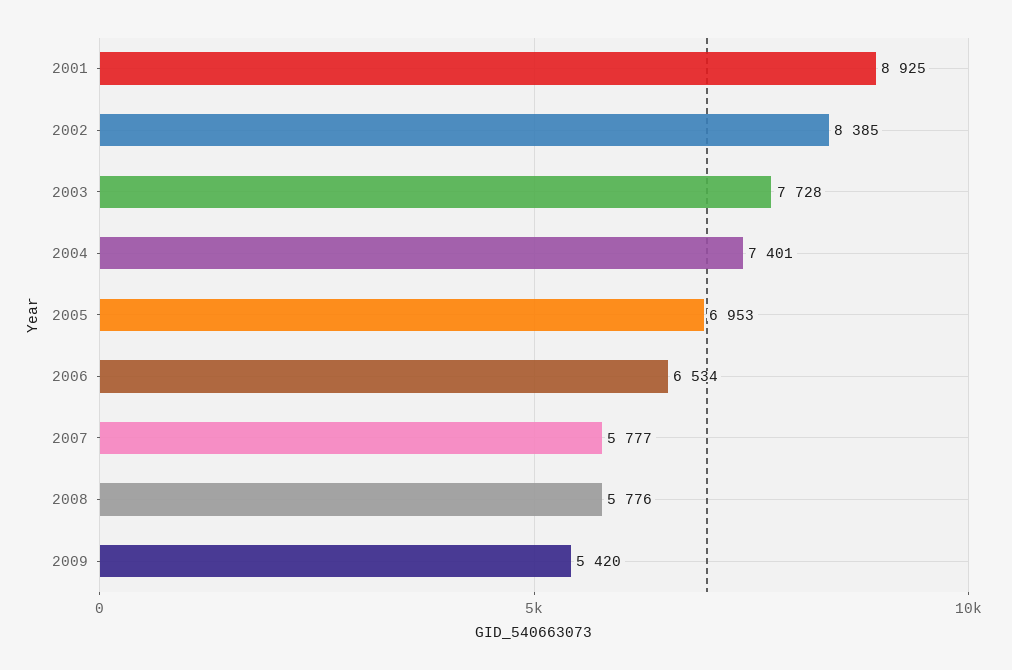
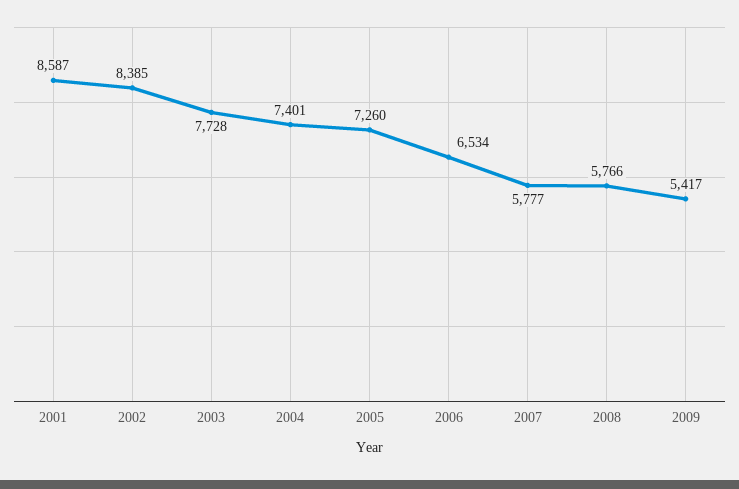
  {
-   "2001": 8925,
+   "2001": 8587,
    "2002": 8385,
    "2003": 7728,
    "2004": 7401,
-   "2005": 6953,
+   "2005": 7260,
    "2006": 6534,
    "2007": 5777,
-   "2008": 5776,
+   "2008": 5766,
-   "2009": 5420
+   "2009": 5417
  }

